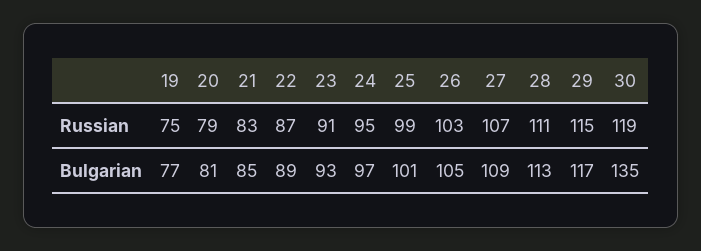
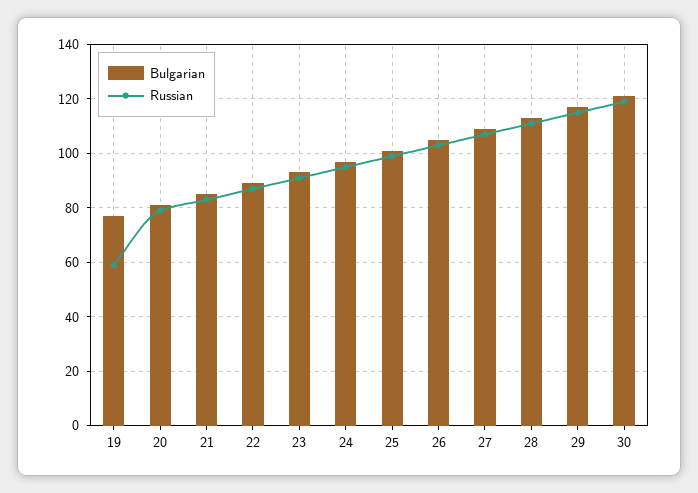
  {
    "Russian": {
-     "19": 75,
+     "19": 60,
      "20": 79,
      "21": 83,
      "22": 87,
      "23": 91,
      "24": 95,
      "25": 99,
      "26": 103,
      "27": 107,
      "28": 111,
      "29": 115,
      "30": 119
    },
    "Bulgarian": {
      "19": 77,
      "20": 81,
      "21": 85,
      "22": 89,
      "23": 93,
      "24": 97,
      "25": 101,
      "26": 105,
      "27": 109,
      "28": 113,
      "29": 117,
-     "30": 135
+     "30": 120
    }
  }

